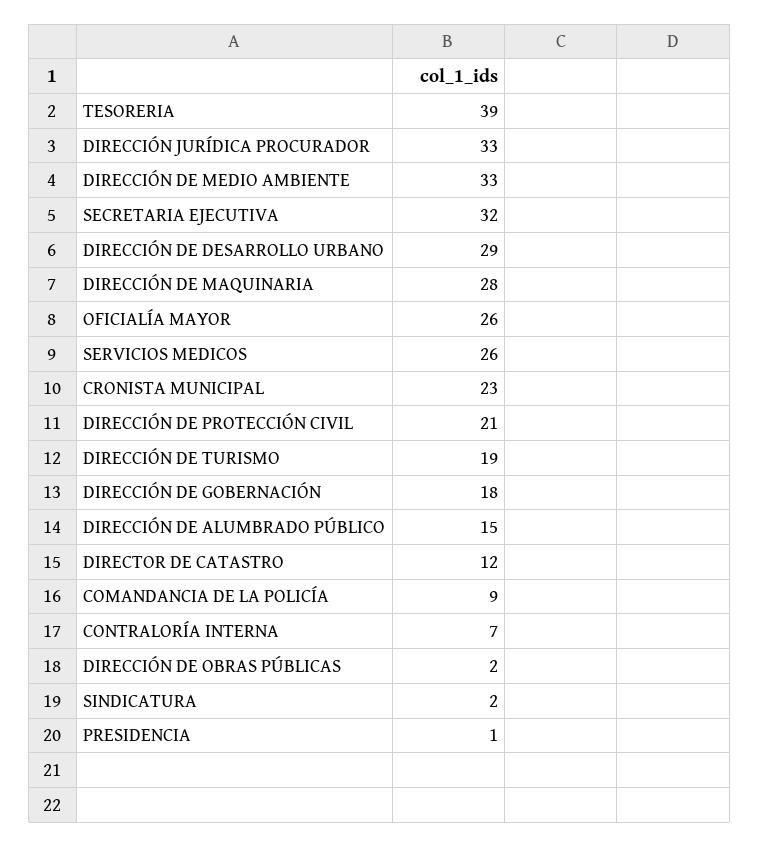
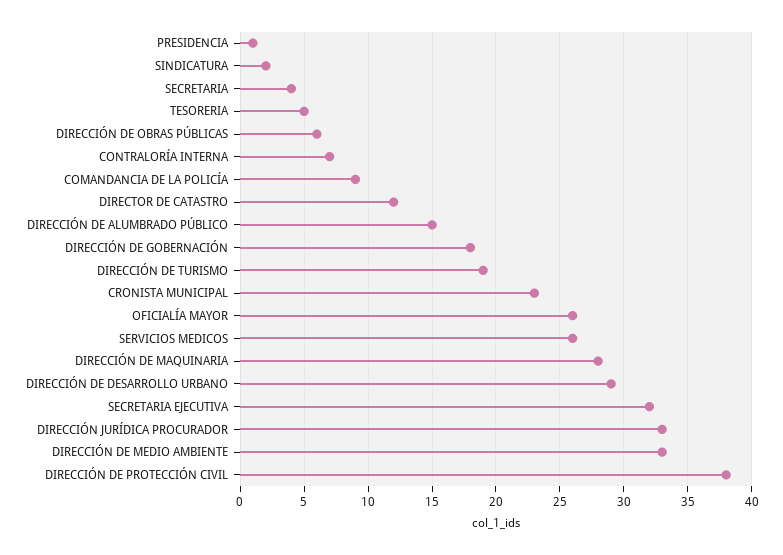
  {
-   "TESORERIA": 39,
+   "TESORERIA": 5,
    "DIRECCIÓN JURÍDICA PROCURADOR": 33,
    "DIRECCIÓN DE MEDIO AMBIENTE": 33,
    "SECRETARIA EJECUTIVA": 32,
    "DIRECCIÓN DE DESARROLLO URBANO": 29,
    "DIRECCIÓN DE MAQUINARIA": 28,
    "OFICIALÍA MAYOR": 26,
    "SERVICIOS MEDICOS": 26,
    "CRONISTA MUNICIPAL": 23,
-   "DIRECCIÓN DE PROTECCIÓN CIVIL": 21,
+   "DIRECCIÓN DE PROTECCIÓN CIVIL": 38,
    "DIRECCIÓN DE TURISMO": 19,
    "DIRECCIÓN DE GOBERNACIÓN": 18,
    "DIRECCIÓN DE ALUMBRADO PÚBLICO": 15,
    "DIRECTOR DE CATASTRO": 12,
    "COMANDANCIA DE LA POLICÍA": 9,
    "CONTRALORÍA INTERNA": 7,
-   "DIRECCIÓN DE OBRAS PÚBLICAS": 2,
+   "DIRECCIÓN DE OBRAS PÚBLICAS": 6,
    "SINDICATURA": 2,
-   "PRESIDENCIA": 1
+   "PRESIDENCIA": 1,
+   "SECRETARIA": 4
  }

